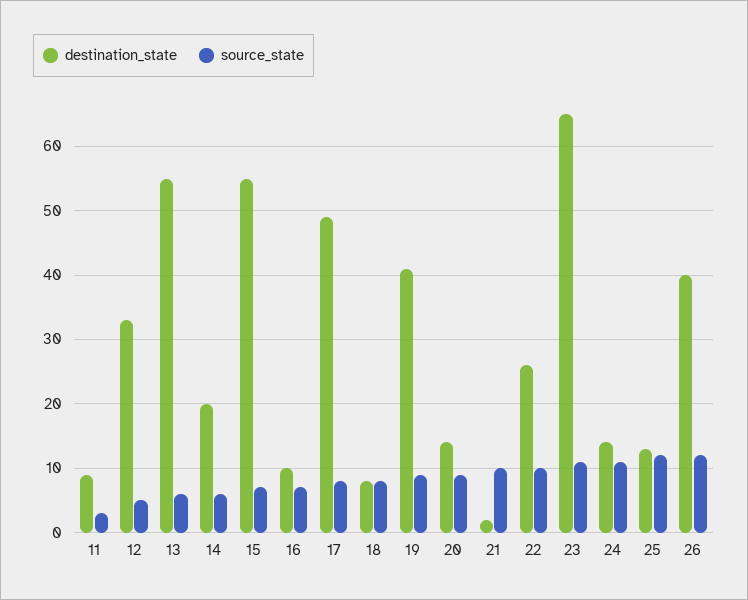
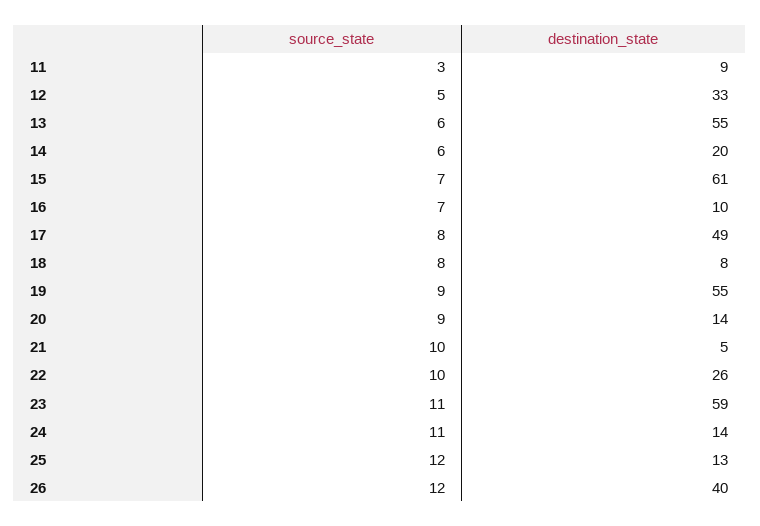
  {
    "destination_state": {
      "11": 9,
      "12": 33,
      "13": 55,
      "14": 20,
-     "15": 55,
+     "15": 61,
      "16": 10,
      "17": 49,
      "18": 8,
-     "19": 41,
+     "19": 55,
      "20": 14,
-     "21": 2,
+     "21": 5,
      "22": 26,
-     "23": 65,
+     "23": 59,
      "24": 14,
      "25": 13,
      "26": 40
    },
    "source_state": {
      "11": 3,
      "12": 5,
      "13": 6,
      "14": 6,
      "15": 7,
      "16": 7,
      "17": 8,
      "18": 8,
      "19": 9,
      "20": 9,
      "21": 10,
      "22": 10,
      "23": 11,
      "24": 11,
      "25": 12,
      "26": 12
    }
  }

